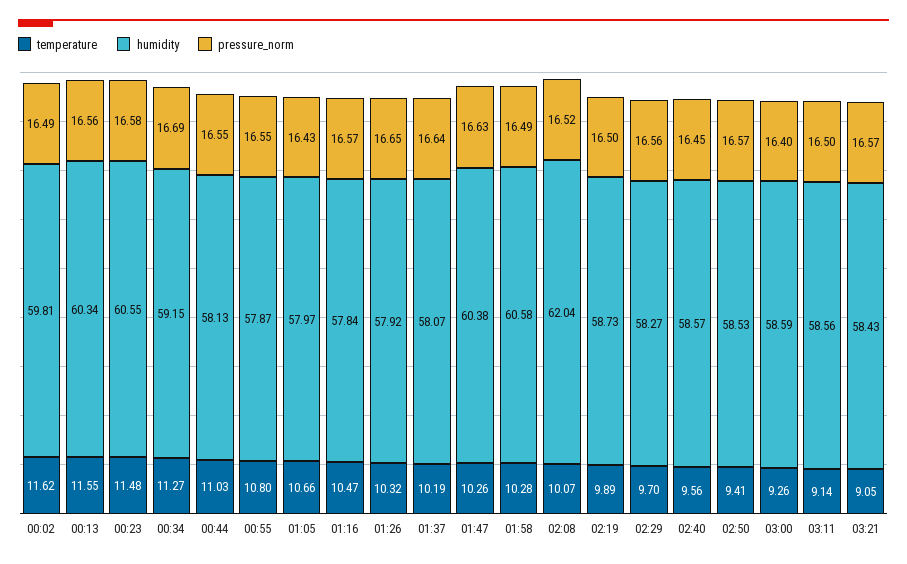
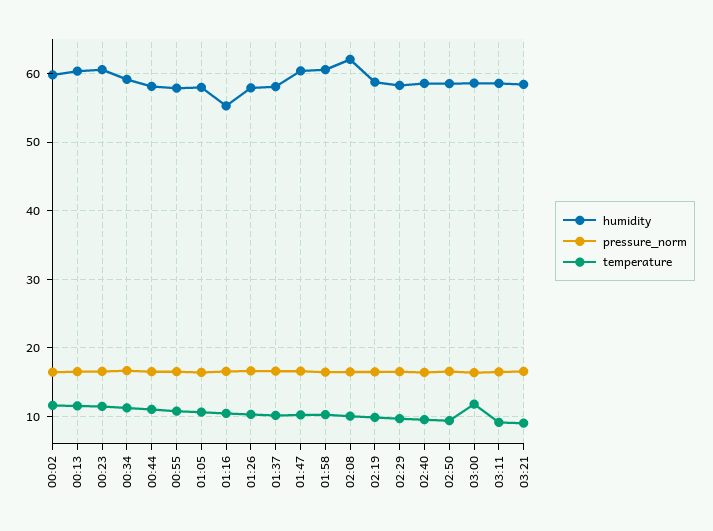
  {
    "temperature": {
      "00:02": 11.62,
      "00:13": 11.55,
      "00:23": 11.48,
      "00:34": 11.27,
      "00:44": 11.03,
      "00:55": 10.8,
      "01:05": 10.66,
      "01:16": 10.47,
      "01:26": 10.32,
      "01:37": 10.19,
      "01:47": 10.26,
      "01:58": 10.28,
      "02:08": 10.07,
      "02:19": 9.89,
      "02:29": 9.7,
      "02:40": 9.56,
      "02:50": 9.41,
-     "03:00": 9.26,
+     "03:00": 12,
      "03:11": 9.14,
      "03:21": 9.05
    },
    "humidity": {
      "00:02": 59.81,
      "00:13": 60.34,
      "00:23": 60.55,
      "00:34": 59.15,
      "00:44": 58.13,
      "00:55": 57.87,
      "01:05": 57.97,
-     "01:16": 57.84,
+     "01:16": 55,
      "01:26": 57.92,
      "01:37": 58.07,
      "01:47": 60.38,
      "01:58": 60.58,
      "02:08": 62.04,
      "02:19": 58.73,
      "02:29": 58.27,
      "02:40": 58.57,
      "02:50": 58.53,
      "03:00": 58.59,
      "03:11": 58.56,
      "03:21": 58.43
    },
    "pressure_norm": {
      "00:02": 16.49,
      "00:13": 16.56,
      "00:23": 16.58,
      "00:34": 16.69,
      "00:44": 16.55,
      "00:55": 16.55,
      "01:05": 16.43,
      "01:16": 16.57,
      "01:26": 16.65,
      "01:37": 16.64,
      "01:47": 16.63,
      "01:58": 16.49,
      "02:08": 16.52,
      "02:19": 16.5,
      "02:29": 16.56,
      "02:40": 16.45,
      "02:50": 16.57,
      "03:00": 16.4,
      "03:11": 16.5,
      "03:21": 16.57
    }
  }

